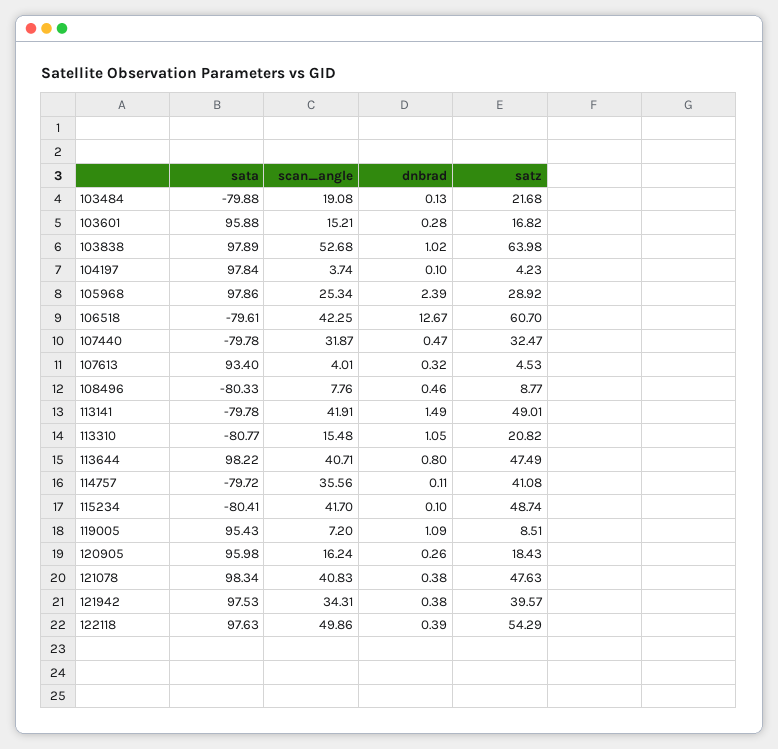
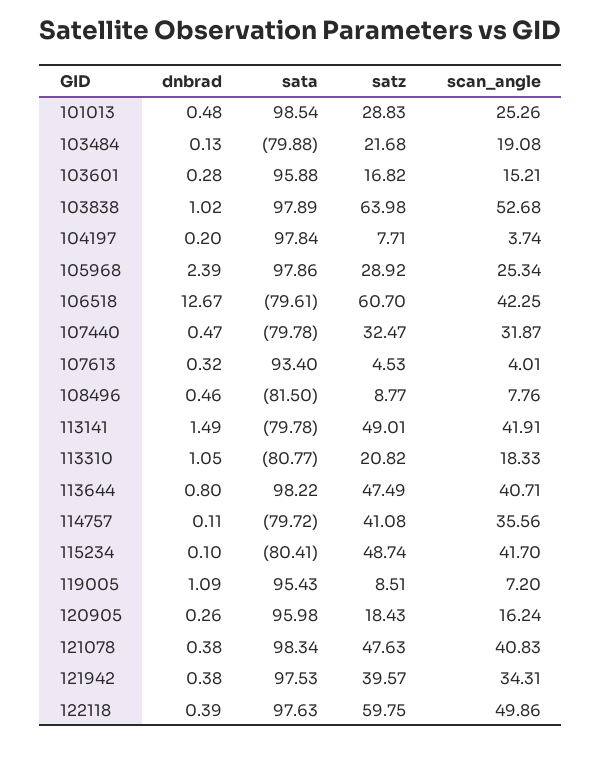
  {
    "sata": {
      "103484": -79.88,
      "103601": 95.88,
      "103838": 97.89,
      "104197": 97.84,
      "105968": 97.86,
      "106518": -79.61,
      "107440": -79.78,
      "107613": 93.4,
-     "108496": -80.33,
+     "108496": -81.5,
      "113141": -79.78,
      "113310": -80.77,
      "113644": 98.22,
      "114757": -79.72,
      "115234": -80.41,
      "119005": 95.43,
      "120905": 95.98,
      "121078": 98.34,
      "121942": 97.53,
-     "122118": 97.63
+     "122118": 97.63,
+     "101013": 98.54
    },
    "scan_angle": {
      "103484": 19.08,
      "103601": 15.21,
      "103838": 52.68,
      "104197": 3.74,
      "105968": 25.34,
      "106518": 42.25,
      "107440": 31.87,
      "107613": 4.01,
      "108496": 7.76,
      "113141": 41.91,
-     "113310": 15.48,
+     "113310": 18.33,
      "113644": 40.71,
      "114757": 35.56,
      "115234": 41.7,
      "119005": 7.2,
      "120905": 16.24,
      "121078": 40.83,
      "121942": 34.31,
-     "122118": 49.86
+     "122118": 49.86,
+     "101013": 25.26
    },
    "dnbrad": {
      "103484": 0.13,
      "103601": 0.28,
      "103838": 1.02,
-     "104197": 0.1,
+     "104197": 0.2,
      "105968": 2.39,
      "106518": 12.67,
      "107440": 0.47,
      "107613": 0.32,
      "108496": 0.46,
      "113141": 1.49,
      "113310": 1.05,
      "113644": 0.8,
      "114757": 0.11,
      "115234": 0.1,
      "119005": 1.09,
      "120905": 0.26,
      "121078": 0.38,
      "121942": 0.38,
-     "122118": 0.39
+     "122118": 0.39,
+     "101013": 0.48
    },
    "satz": {
      "103484": 21.68,
      "103601": 16.82,
      "103838": 63.98,
-     "104197": 4.23,
+     "104197": 7.71,
      "105968": 28.92,
      "106518": 60.7,
      "107440": 32.47,
      "107613": 4.53,
      "108496": 8.77,
      "113141": 49.01,
      "113310": 20.82,
      "113644": 47.49,
      "114757": 41.08,
      "115234": 48.74,
      "119005": 8.51,
      "120905": 18.43,
      "121078": 47.63,
      "121942": 39.57,
-     "122118": 54.29
+     "122118": 59.75,
+     "101013": 28.83
    }
  }

